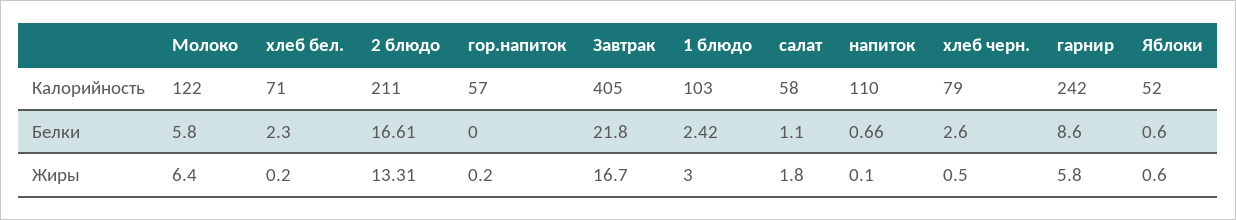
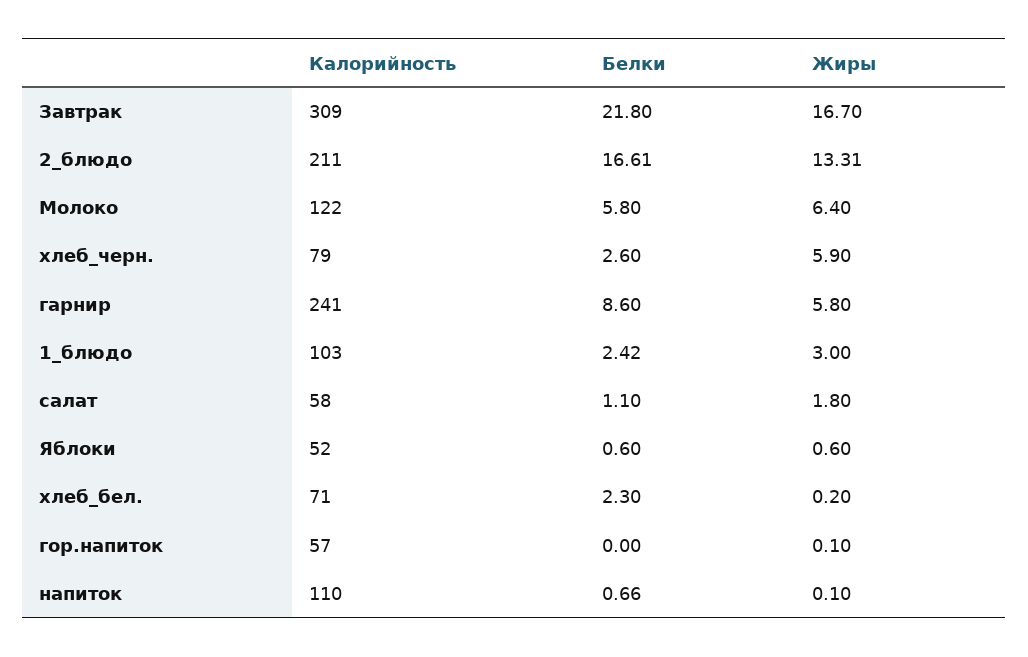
  {
    "Молоко": {
      "Калорийность": 122,
      "Белки": 5.8,
      "Жиры": 6.4
    },
    "хлеб бел.": {
      "Калорийность": 71,
      "Белки": 2.3,
      "Жиры": 0.2
    },
    "2 блюдо": {
      "Калорийность": 211,
      "Белки": 16.61,
      "Жиры": 13.31
    },
    "гор.напиток": {
      "Калорийность": 57,
      "Белки": 0,
-     "Жиры": 0.2
+     "Жиры": 0.1
    },
    "Завтрак": {
-     "Калорийность": 405,
+     "Калорийность": 309,
      "Белки": 21.8,
      "Жиры": 16.7
    },
    "1 блюдо": {
      "Калорийность": 103,
      "Белки": 2.42,
      "Жиры": 3
    },
    "салат": {
      "Калорийность": 58,
      "Белки": 1.1,
      "Жиры": 1.8
    },
    "напиток": {
      "Калорийность": 110,
      "Белки": 0.66,
      "Жиры": 0.1
    },
    "хлеб черн.": {
      "Калорийность": 79,
      "Белки": 2.6,
-     "Жиры": 0.5
+     "Жиры": 5.9
    },
    "гарнир": {
-     "Калорийность": 242,
+     "Калорийность": 241,
      "Белки": 8.6,
      "Жиры": 5.8
    },
    "Яблоки": {
      "Калорийность": 52,
      "Белки": 0.6,
      "Жиры": 0.6
    }
  }

